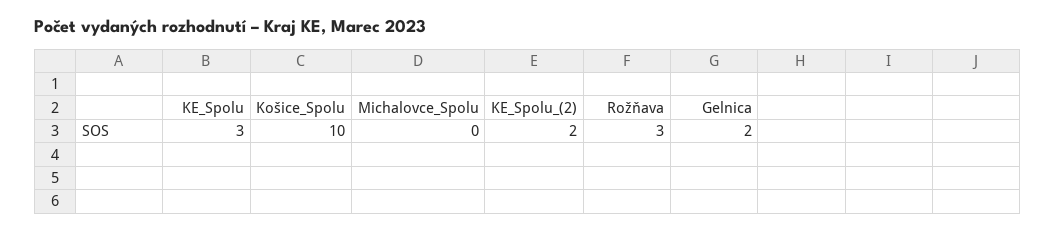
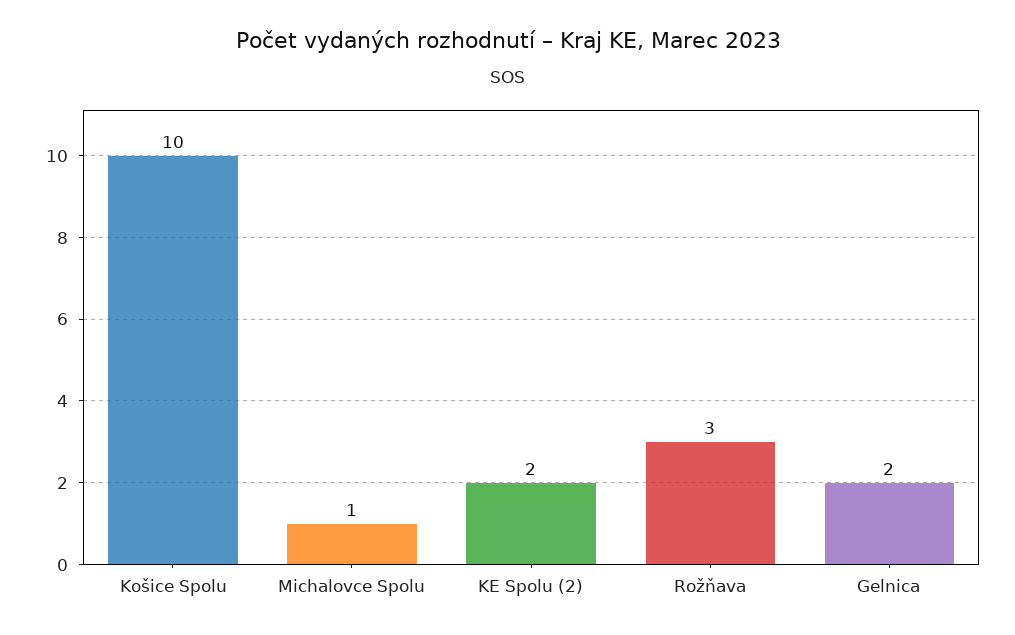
  {
-   "KE_Spolu": 3,
    "Košice_Spolu": 10,
-   "Michalovce_Spolu": 0,
+   "Michalovce_Spolu": 1,
    "KE_Spolu_(2)": 2,
    "Rožňava": 3,
    "Gelnica": 2
  }

